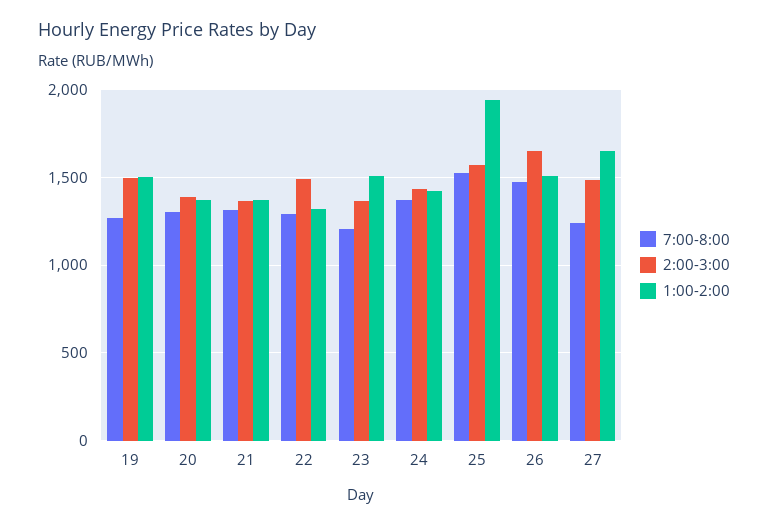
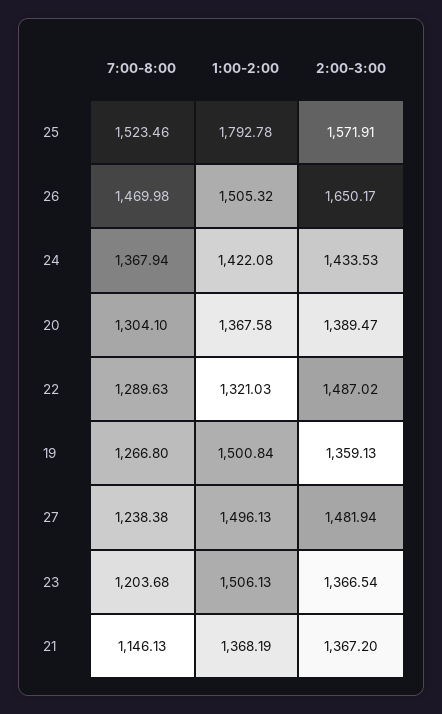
  {
    "7:00-8:00": {
      "19": 1266.8,
      "20": 1304.1,
-     "21": 1300,
+     "21": 1146.13,
      "22": 1289.63,
      "23": 1203.68,
      "24": 1367.94,
      "25": 1523.46,
      "26": 1469.98,
      "27": 1238.38
    },
    "2:00-3:00": {
-     "19": 1500,
+     "19": 1359.13,
      "20": 1389.47,
      "21": 1367.2,
      "22": 1487.02,
      "23": 1366.54,
      "24": 1433.53,
      "25": 1571.91,
      "26": 1650.17,
      "27": 1481.94
    },
    "1:00-2:00": {
      "19": 1500.84,
      "20": 1367.58,
      "21": 1368.19,
      "22": 1321.03,
      "23": 1506.13,
      "24": 1422.08,
-     "25": 1950,
+     "25": 1792.78,
      "26": 1505.32,
-     "27": 1650
+     "27": 1496.13
    }
  }

